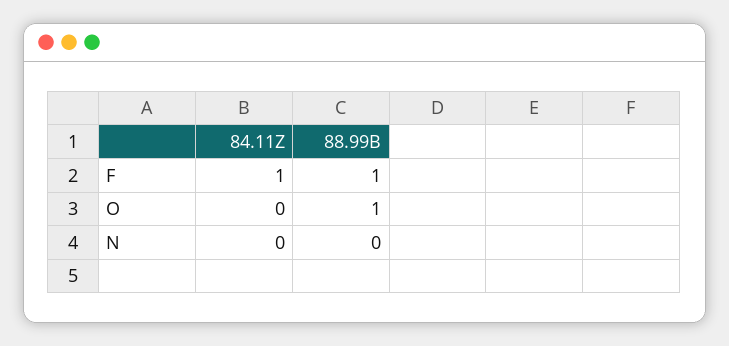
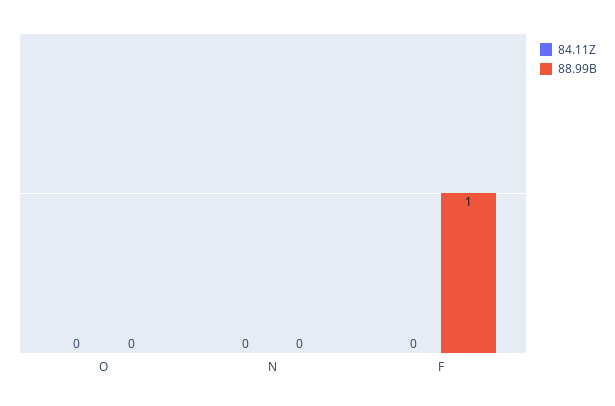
  {
    "84.11Z": {
-     "F": 1,
+     "F": 0,
      "O": 0,
      "N": 0
    },
    "88.99B": {
      "F": 1,
-     "O": 1,
+     "O": 0,
      "N": 0
    }
  }

